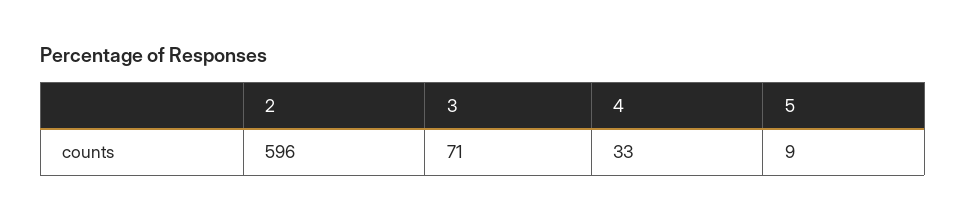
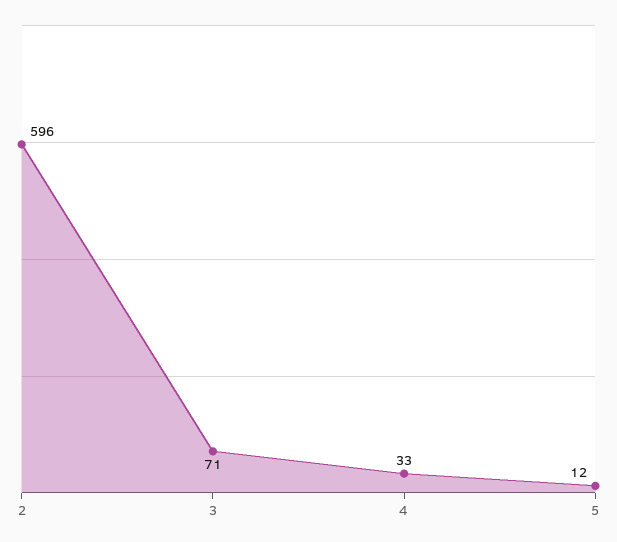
  {
    "2": 596,
    "3": 71,
    "4": 33,
-   "5": 9
+   "5": 12
  }

